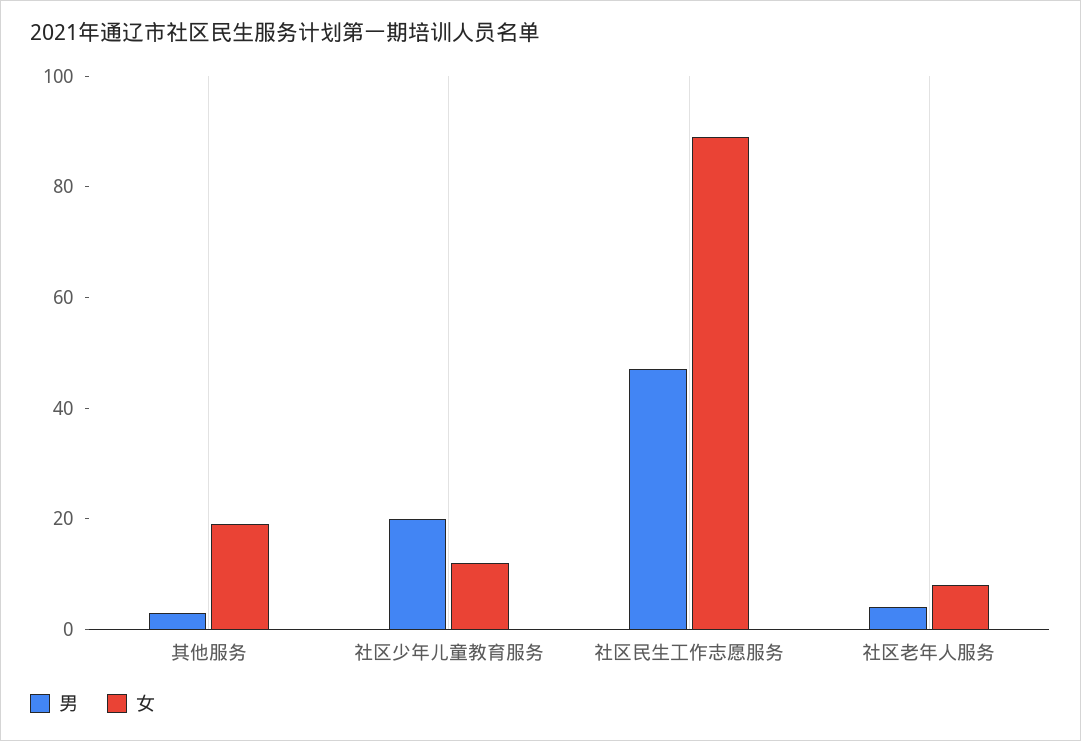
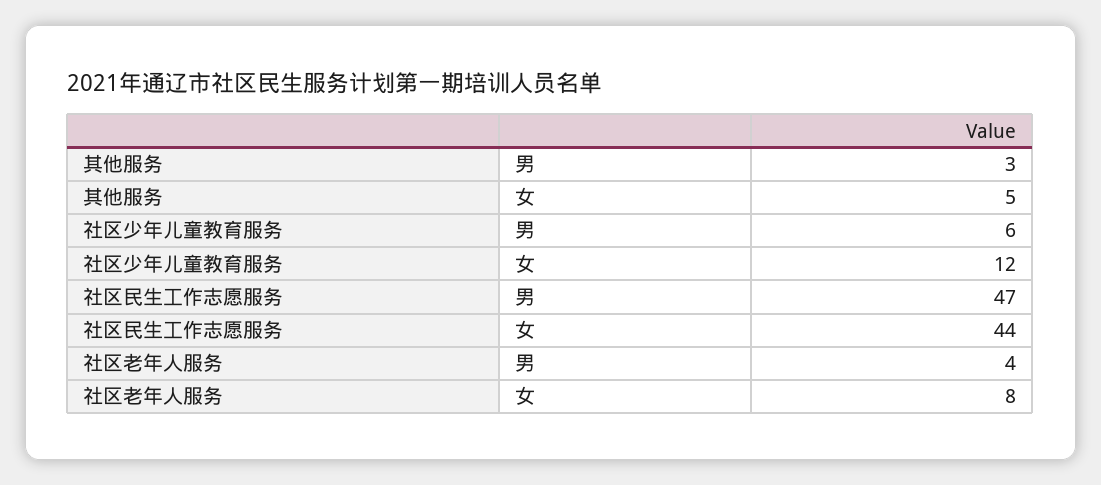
  {
    "男": {
      "其他服务": 3,
-     "社区少年儿童教育服务": 20,
+     "社区少年儿童教育服务": 6,
      "社区民生工作志愿服务": 47,
      "社区老年人服务": 4
    },
    "女": {
-     "其他服务": 20,
+     "其他服务": 5,
      "社区少年儿童教育服务": 12,
-     "社区民生工作志愿服务": 90,
+     "社区民生工作志愿服务": 44,
      "社区老年人服务": 8
    }
  }

